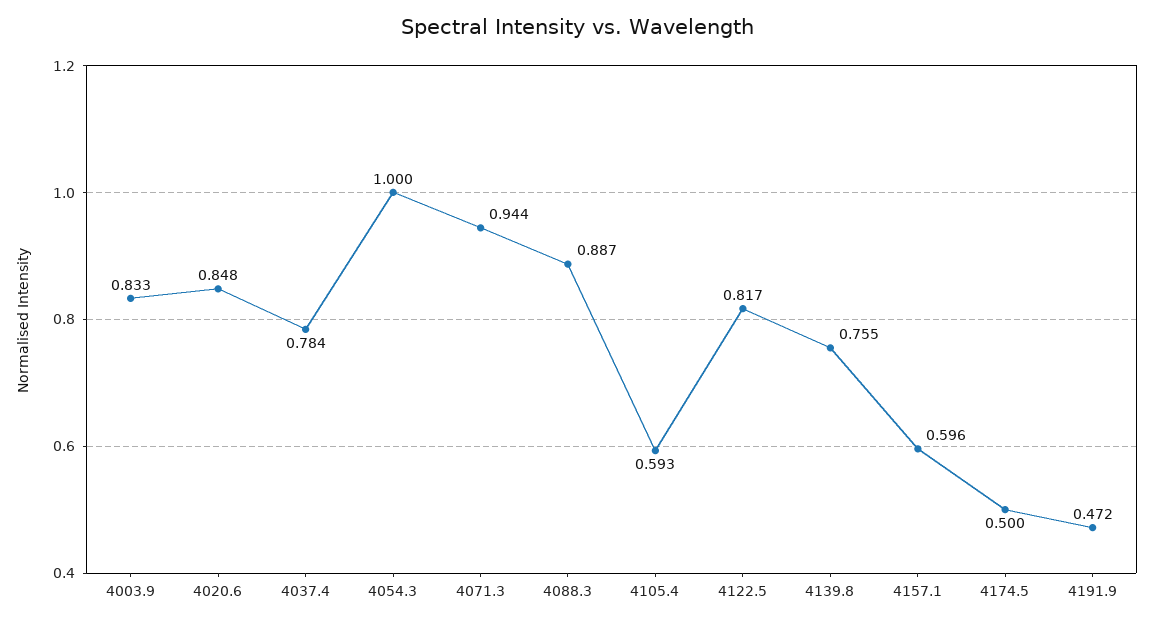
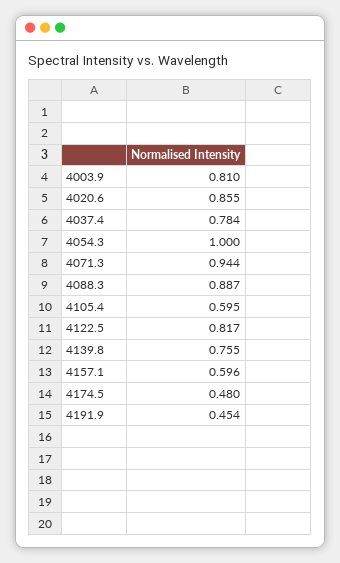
  {
-   "4003.9": 0.833,
+   "4003.9": 0.81,
-   "4020.6": 0.848,
+   "4020.6": 0.855,
    "4037.4": 0.784,
    "4054.3": 1,
    "4071.3": 0.944,
    "4088.3": 0.887,
-   "4105.4": 0.593,
+   "4105.4": 0.595,
    "4122.5": 0.817,
    "4139.8": 0.755,
    "4157.1": 0.596,
-   "4174.5": 0.5,
+   "4174.5": 0.48,
-   "4191.9": 0.472
+   "4191.9": 0.454
  }

